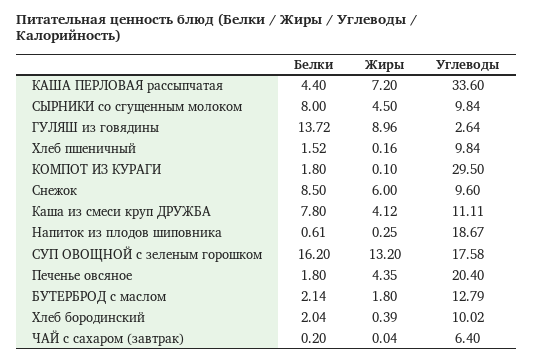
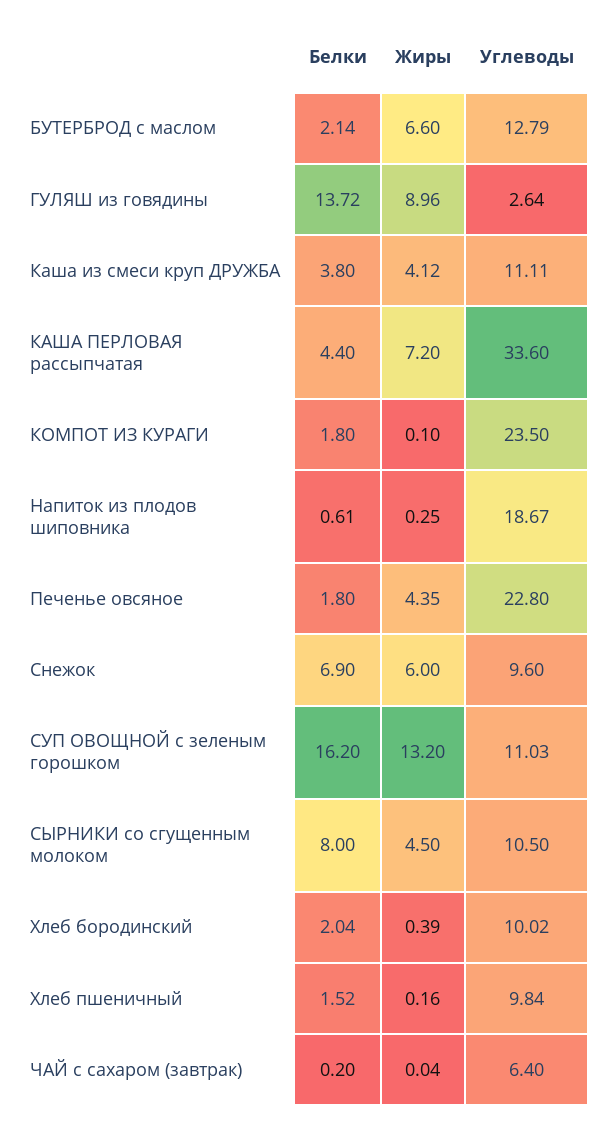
  {
    "Белки": {
      "КАША ПЕРЛОВАЯ рассыпчатая": 4.4,
      "СЫРНИКИ со сгущенным молоком": 8,
      "ГУЛЯШ из говядины": 13.72,
      "Хлеб пшеничный": 1.52,
      "КОМПОТ ИЗ КУРАГИ": 1.8,
-     "Снежок": 8.5,
+     "Снежок": 6.9,
-     "Каша из смеси круп ДРУЖБА": 7.8,
+     "Каша из смеси круп ДРУЖБА": 3.8,
      "Напиток из плодов шиповника": 0.61,
      "СУП ОВОЩНОЙ с зеленым горошком": 16.2,
      "Печенье овсяное": 1.8,
      "БУТЕРБРОД с маслом": 2.14,
      "Хлеб бородинский": 2.04,
      "ЧАЙ с сахаром (завтрак)": 0.2
    },
    "Жиры": {
      "КАША ПЕРЛОВАЯ рассыпчатая": 7.2,
      "СЫРНИКИ со сгущенным молоком": 4.5,
      "ГУЛЯШ из говядины": 8.96,
      "Хлеб пшеничный": 0.16,
      "КОМПОТ ИЗ КУРАГИ": 0.1,
      "Снежок": 6,
      "Каша из смеси круп ДРУЖБА": 4.12,
      "Напиток из плодов шиповника": 0.25,
      "СУП ОВОЩНОЙ с зеленым горошком": 13.2,
      "Печенье овсяное": 4.35,
-     "БУТЕРБРОД с маслом": 1.8,
+     "БУТЕРБРОД с маслом": 6.6,
      "Хлеб бородинский": 0.39,
      "ЧАЙ с сахаром (завтрак)": 0.04
    },
    "Углеводы": {
      "КАША ПЕРЛОВАЯ рассыпчатая": 33.6,
-     "СЫРНИКИ со сгущенным молоком": 9.84,
+     "СЫРНИКИ со сгущенным молоком": 10.5,
      "ГУЛЯШ из говядины": 2.64,
      "Хлеб пшеничный": 9.84,
-     "КОМПОТ ИЗ КУРАГИ": 29.5,
+     "КОМПОТ ИЗ КУРАГИ": 23.5,
      "Снежок": 9.6,
      "Каша из смеси круп ДРУЖБА": 11.11,
      "Напиток из плодов шиповника": 18.67,
-     "СУП ОВОЩНОЙ с зеленым горошком": 17.58,
+     "СУП ОВОЩНОЙ с зеленым горошком": 11.03,
-     "Печенье овсяное": 20.4,
+     "Печенье овсяное": 22.8,
      "БУТЕРБРОД с маслом": 12.79,
      "Хлеб бородинский": 10.02,
      "ЧАЙ с сахаром (завтрак)": 6.4
    }
  }

